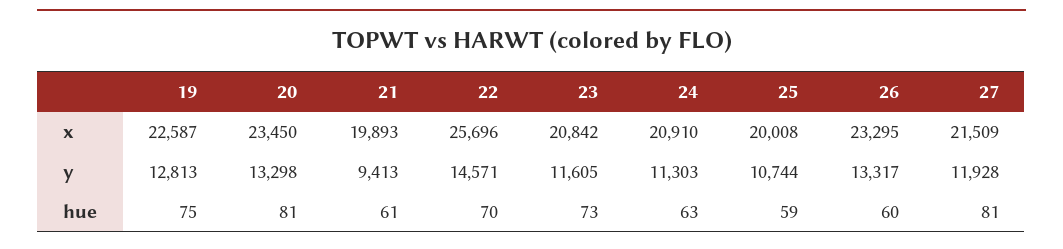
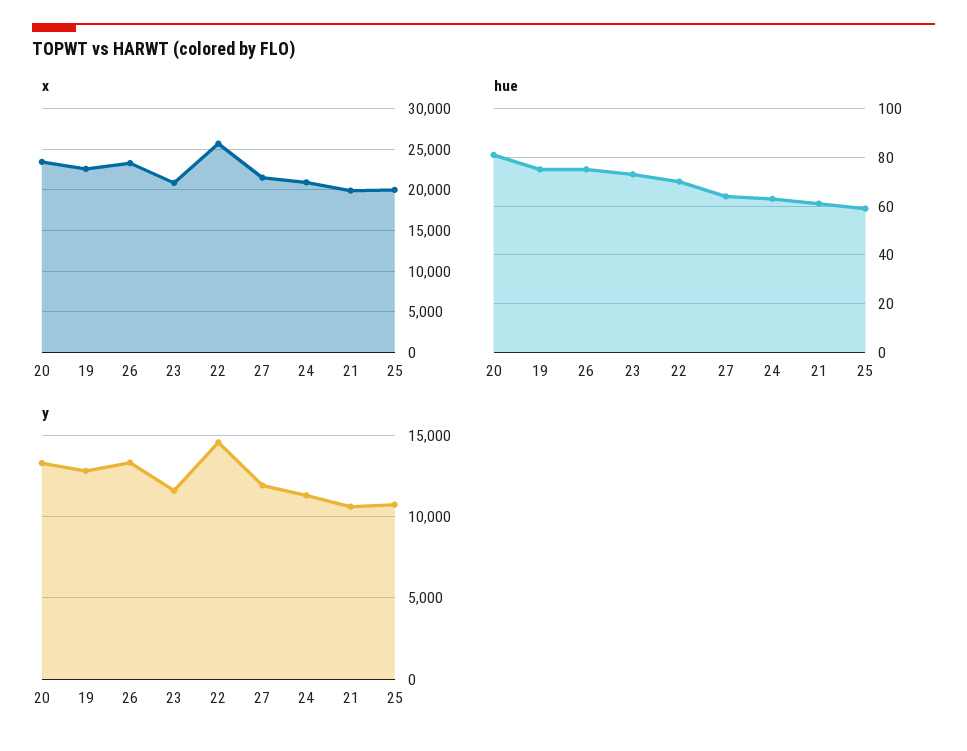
  {
    "x": {
      "19": 22587,
      "20": 23450,
      "21": 19893,
      "22": 25696,
      "23": 20842,
      "24": 20910,
      "25": 20008,
      "26": 23295,
      "27": 21509
    },
    "y": {
      "19": 12813,
      "20": 13298,
-     "21": 9413,
+     "21": 10500,
      "22": 14571,
      "23": 11605,
      "24": 11303,
      "25": 10744,
      "26": 13317,
      "27": 11928
    },
    "hue": {
      "19": 75,
      "20": 81,
      "21": 61,
      "22": 70,
      "23": 73,
      "24": 63,
      "25": 59,
-     "26": 60,
+     "26": 75,
-     "27": 81
+     "27": 65
    }
  }

